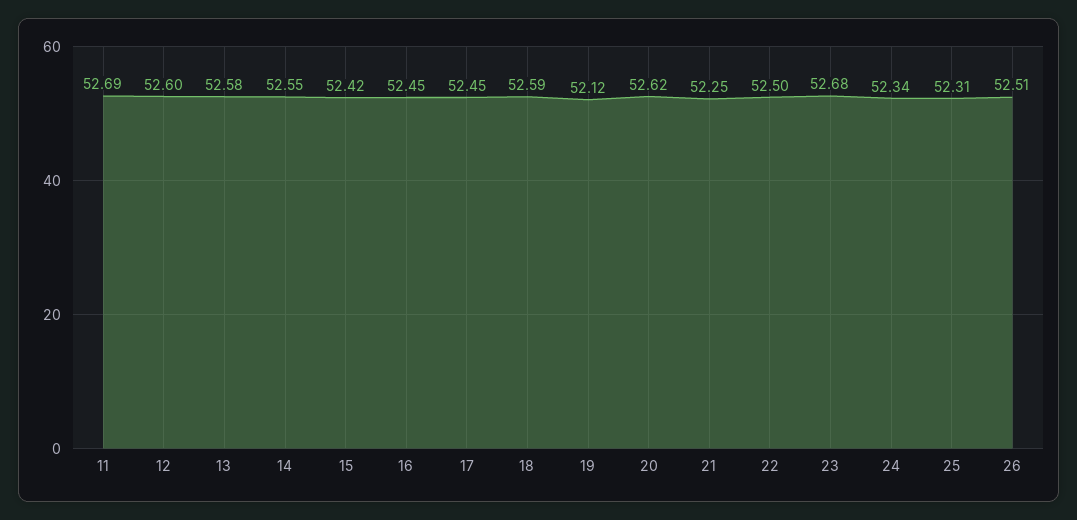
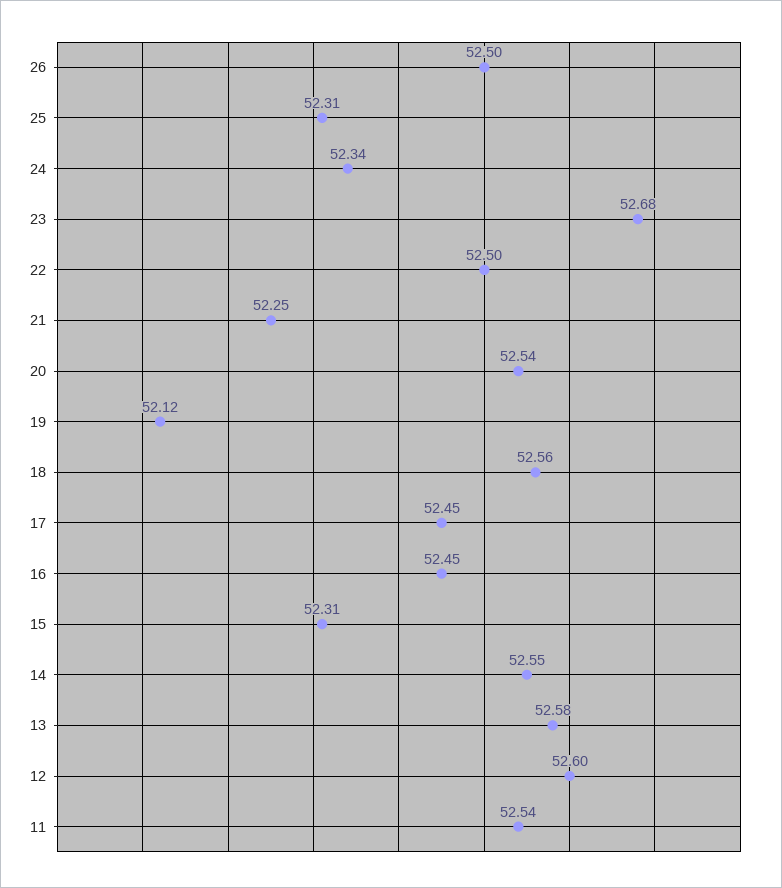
  {
-   "11": 52.69,
+   "11": 52.54,
    "12": 52.6,
    "13": 52.58,
    "14": 52.55,
-   "15": 52.42,
+   "15": 52.31,
    "16": 52.45,
    "17": 52.45,
-   "18": 52.59,
+   "18": 52.56,
    "19": 52.12,
-   "20": 52.62,
+   "20": 52.54,
    "21": 52.25,
    "22": 52.5,
    "23": 52.68,
    "24": 52.34,
    "25": 52.31,
-   "26": 52.51
+   "26": 52.5
  }

